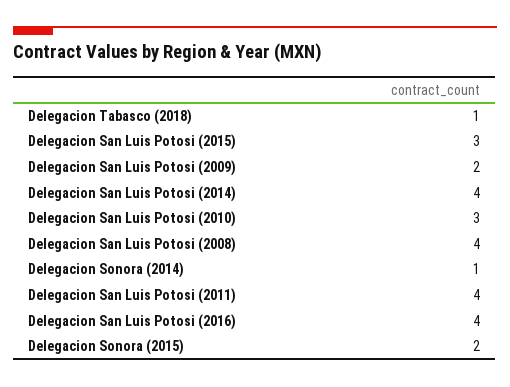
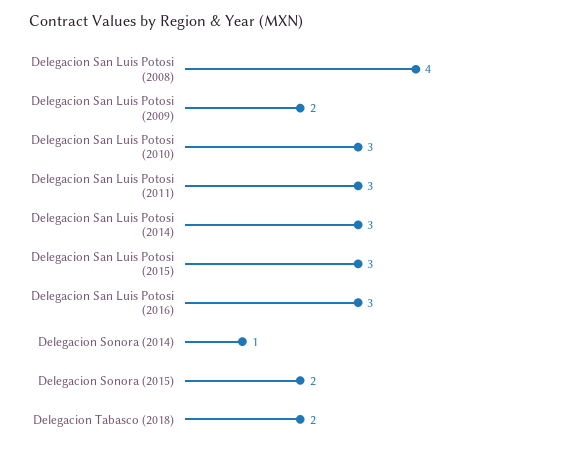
  {
-   "Delegacion Tabasco (2018)": 1,
+   "Delegacion Tabasco (2018)": 2,
    "Delegacion San Luis Potosi (2015)": 3,
    "Delegacion San Luis Potosi (2009)": 2,
-   "Delegacion San Luis Potosi (2014)": 4,
+   "Delegacion San Luis Potosi (2014)": 3,
    "Delegacion San Luis Potosi (2010)": 3,
    "Delegacion San Luis Potosi (2008)": 4,
    "Delegacion Sonora (2014)": 1,
-   "Delegacion San Luis Potosi (2011)": 4,
+   "Delegacion San Luis Potosi (2011)": 3,
-   "Delegacion San Luis Potosi (2016)": 4,
+   "Delegacion San Luis Potosi (2016)": 3,
    "Delegacion Sonora (2015)": 2
  }

